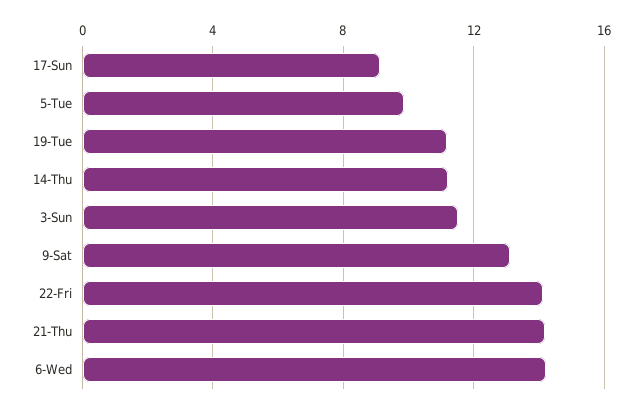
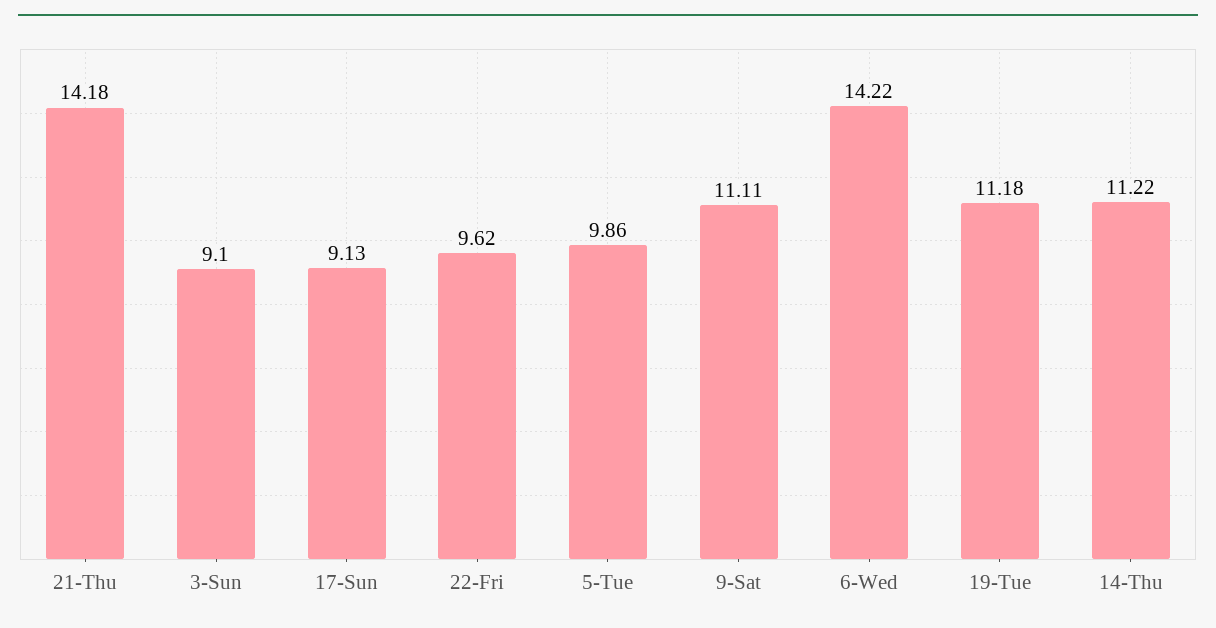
  {
    "17-Sun": 9.13,
    "5-Tue": 9.86,
    "19-Tue": 11.18,
    "14-Thu": 11.22,
-   "3-Sun": 11.5,
+   "3-Sun": 9.1,
-   "9-Sat": 13,
+   "9-Sat": 11.11,
-   "22-Fri": 14,
+   "22-Fri": 9.62,
    "21-Thu": 14.18,
    "6-Wed": 14.22
  }

